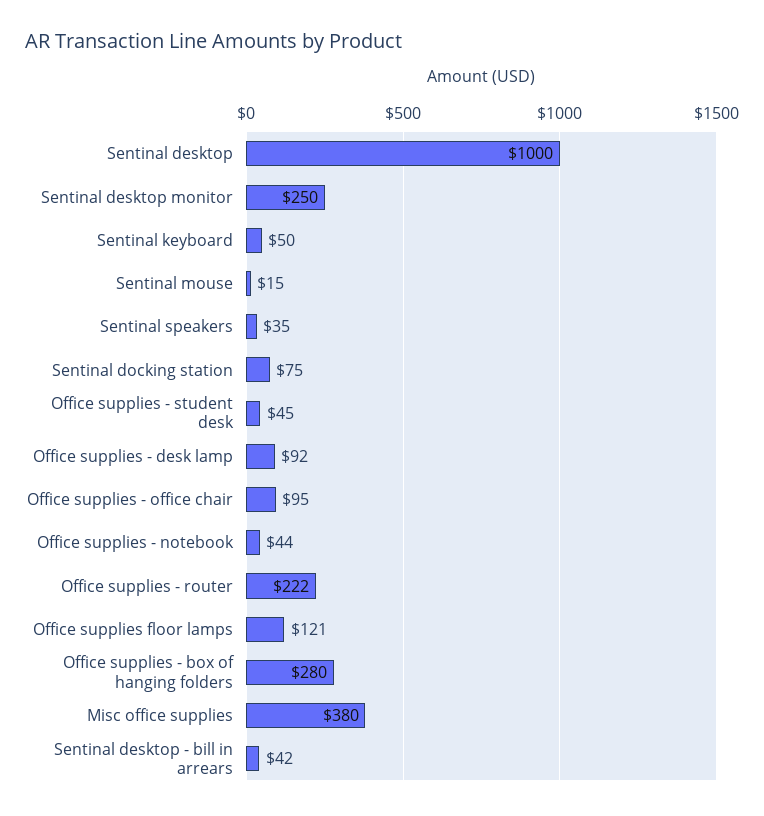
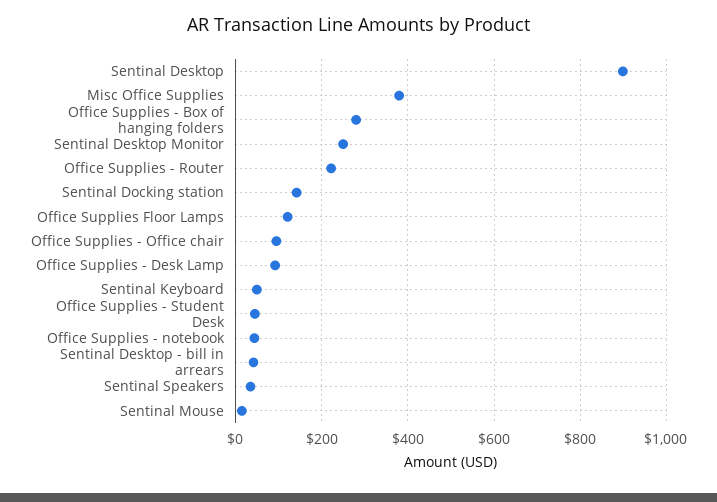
  {
-   "Sentinal desktop": 1000,
+   "Sentinal desktop": 900,
    "Sentinal desktop monitor": 250,
    "Sentinal keyboard": 50,
    "Sentinal mouse": 15,
    "Sentinal speakers": 35,
-   "Sentinal docking station": 75,
+   "Sentinal docking station": 140,
    "Office supplies - student desk": 45,
    "Office supplies - desk lamp": 92,
    "Office supplies - office chair": 95,
    "Office supplies - notebook": 44,
    "Office supplies - router": 222,
    "Office supplies floor lamps": 121,
    "Office supplies - box of hanging folders": 280,
    "Misc office supplies": 380,
    "Sentinal desktop - bill in arrears": 42
  }

